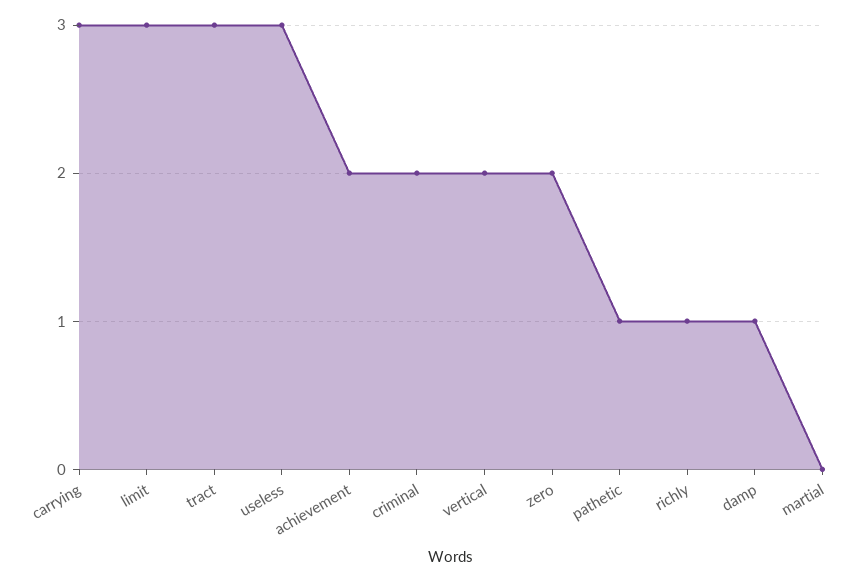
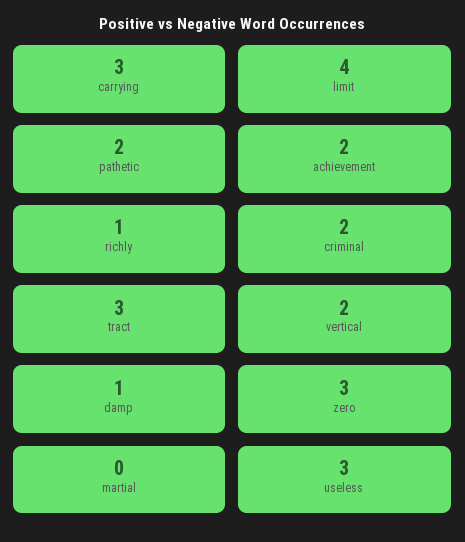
  {
    "carrying": 3,
-   "limit": 3,
+   "limit": 4,
    "tract": 3,
    "useless": 3,
    "achievement": 2,
    "criminal": 2,
    "vertical": 2,
-   "zero": 2,
+   "zero": 3,
-   "pathetic": 1,
+   "pathetic": 2,
    "richly": 1,
    "damp": 1,
    "martial": 0
  }

